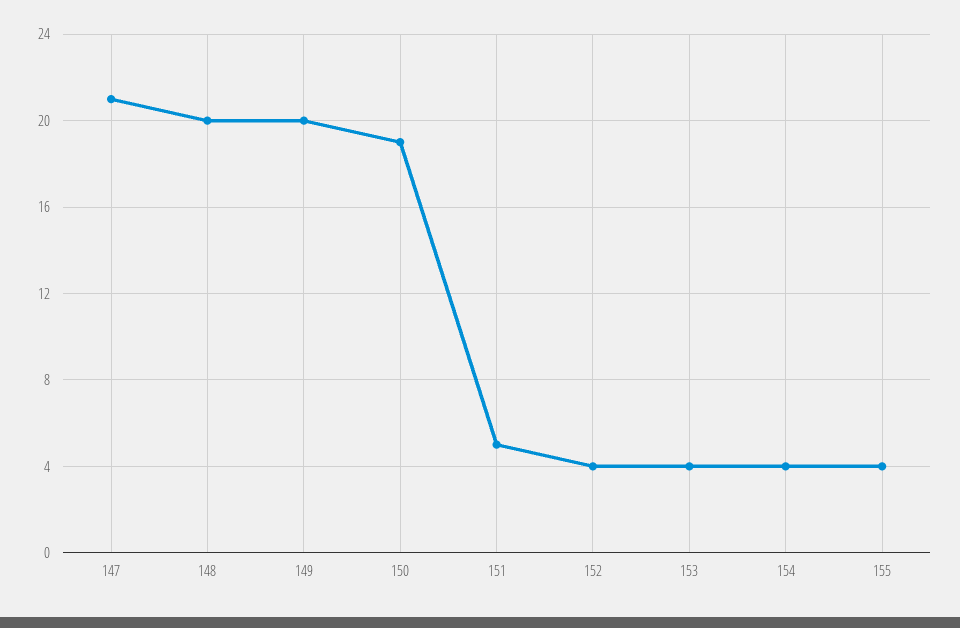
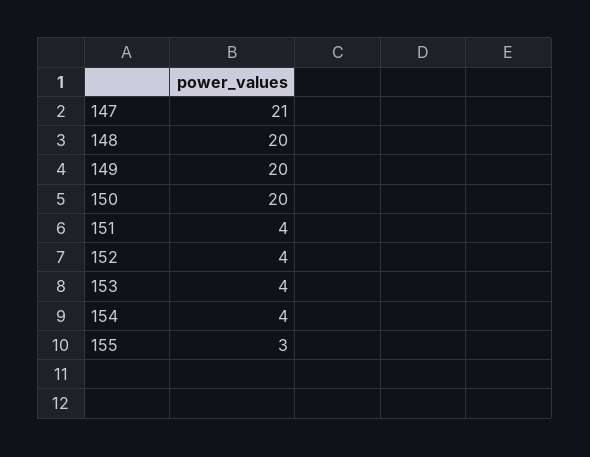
  {
    "147": 21,
    "148": 20,
    "149": 20,
-   "150": 19,
+   "150": 20,
-   "151": 5,
+   "151": 4,
    "152": 4,
    "153": 4,
    "154": 4,
-   "155": 4
+   "155": 3
  }

